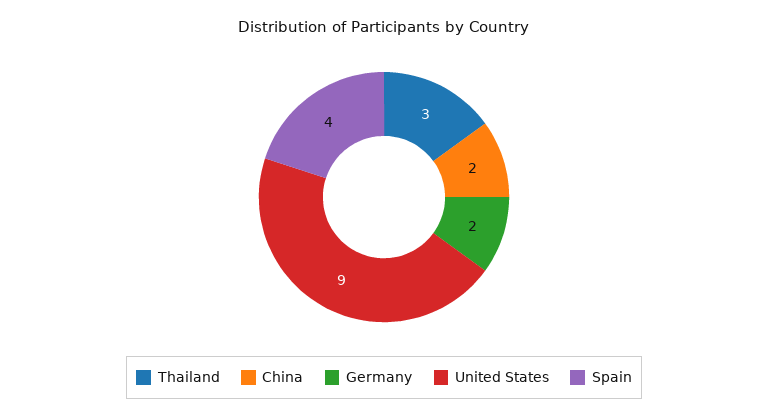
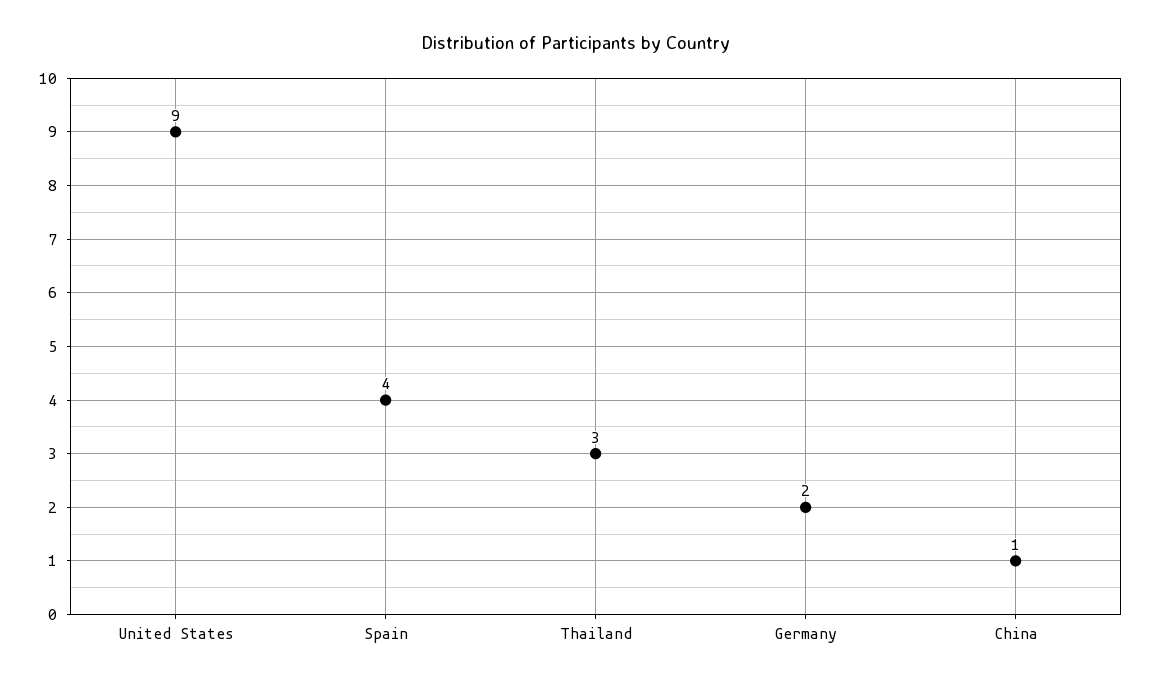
  {
    "Thailand": 3,
-   "China": 2,
+   "China": 1,
    "Germany": 2,
    "United States": 9,
    "Spain": 4
  }

